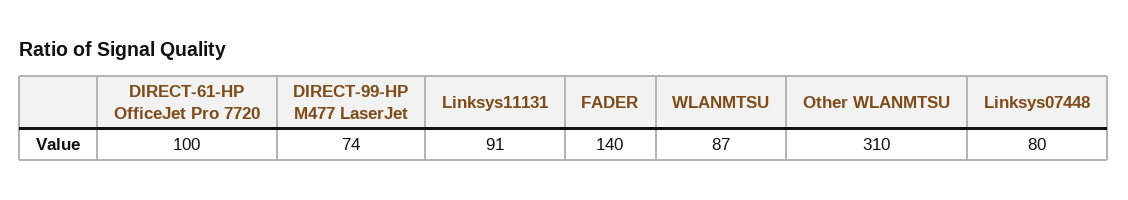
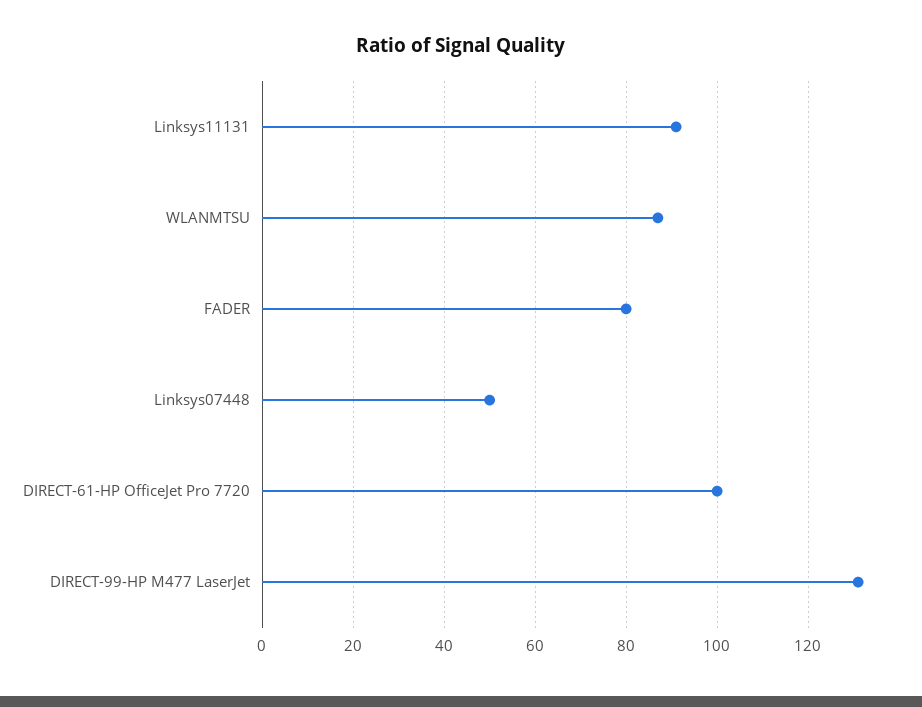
  {
    "DIRECT-61-HP OfficeJet Pro 7720": 100,
-   "DIRECT-99-HP M477 LaserJet": 74,
+   "DIRECT-99-HP M477 LaserJet": 130,
    "Linksys11131": 91,
-   "FADER": 140,
+   "FADER": 80,
    "WLANMTSU": 87,
-   "Other WLANMTSU": 310,
-   "Linksys07448": 80
+   "Linksys07448": 50
  }

